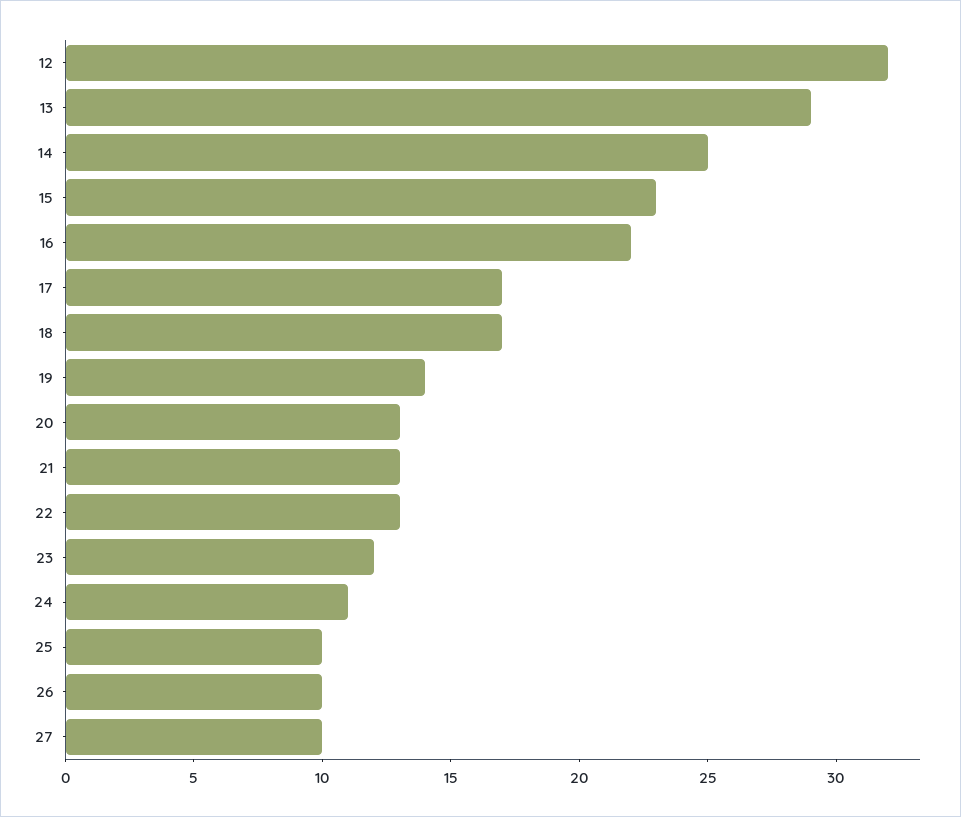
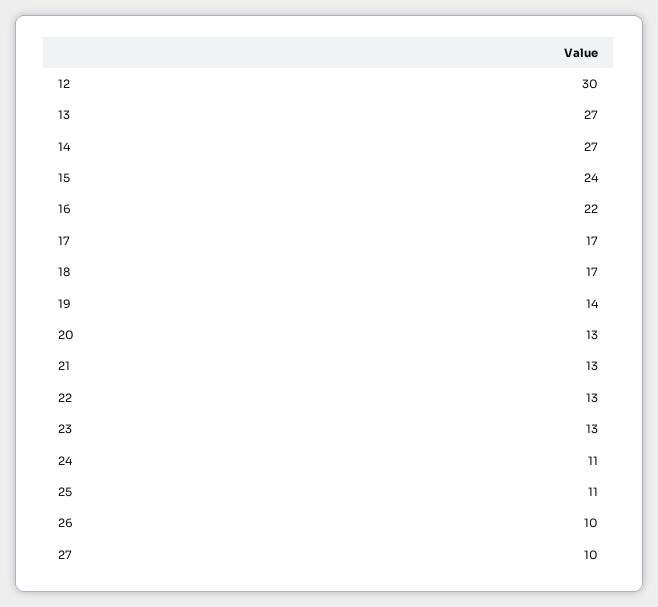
  {
-   "12": 32,
+   "12": 30,
-   "13": 29,
+   "13": 27,
-   "14": 25,
+   "14": 27,
-   "15": 23,
+   "15": 24,
    "16": 22,
    "17": 17,
    "18": 17,
    "19": 14,
    "20": 13,
    "21": 13,
    "22": 13,
-   "23": 12,
+   "23": 13,
    "24": 11,
-   "25": 10,
+   "25": 11,
    "26": 10,
    "27": 10
  }

